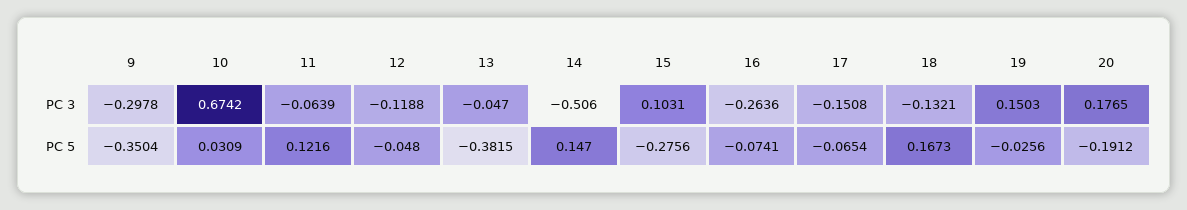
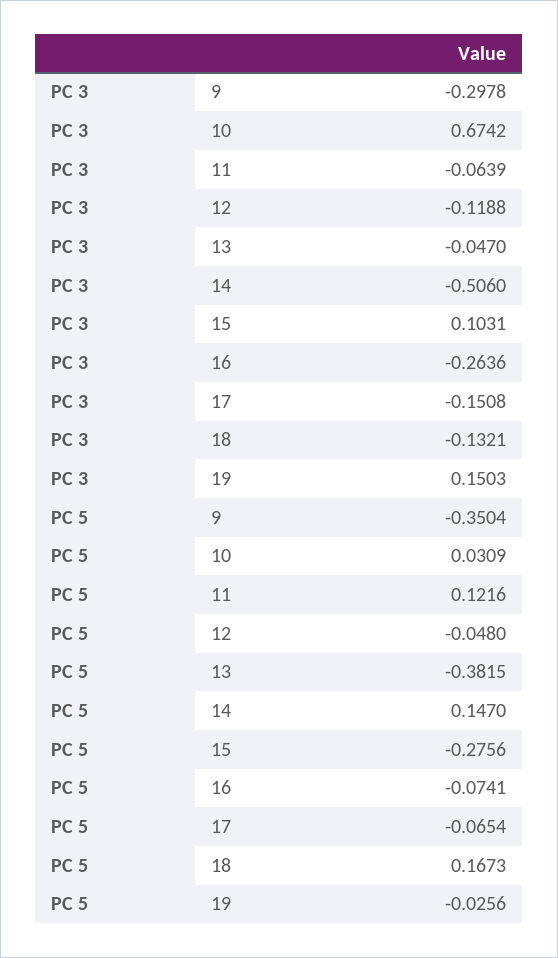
  {
    "9": {
      "PC 3": -0.2978,
      "PC 5": -0.3504
    },
    "10": {
      "PC 3": 0.6742,
      "PC 5": 0.0309
    },
    "11": {
      "PC 3": -0.0639,
      "PC 5": 0.1216
    },
    "12": {
      "PC 3": -0.1188,
      "PC 5": -0.048
    },
    "13": {
      "PC 3": -0.047,
      "PC 5": -0.3815
    },
    "14": {
      "PC 3": -0.506,
      "PC 5": 0.147
    },
    "15": {
      "PC 3": 0.1031,
      "PC 5": -0.2756
    },
    "16": {
      "PC 3": -0.2636,
      "PC 5": -0.0741
    },
    "17": {
      "PC 3": -0.1508,
      "PC 5": -0.0654
    },
    "18": {
      "PC 3": -0.1321,
      "PC 5": 0.1673
    },
    "19": {
      "PC 3": 0.1503,
      "PC 5": -0.0256
-   },
+   }
-   "20": {
-     "PC 3": 0.1765,
-     "PC 5": -0.1912
-   }
  }

